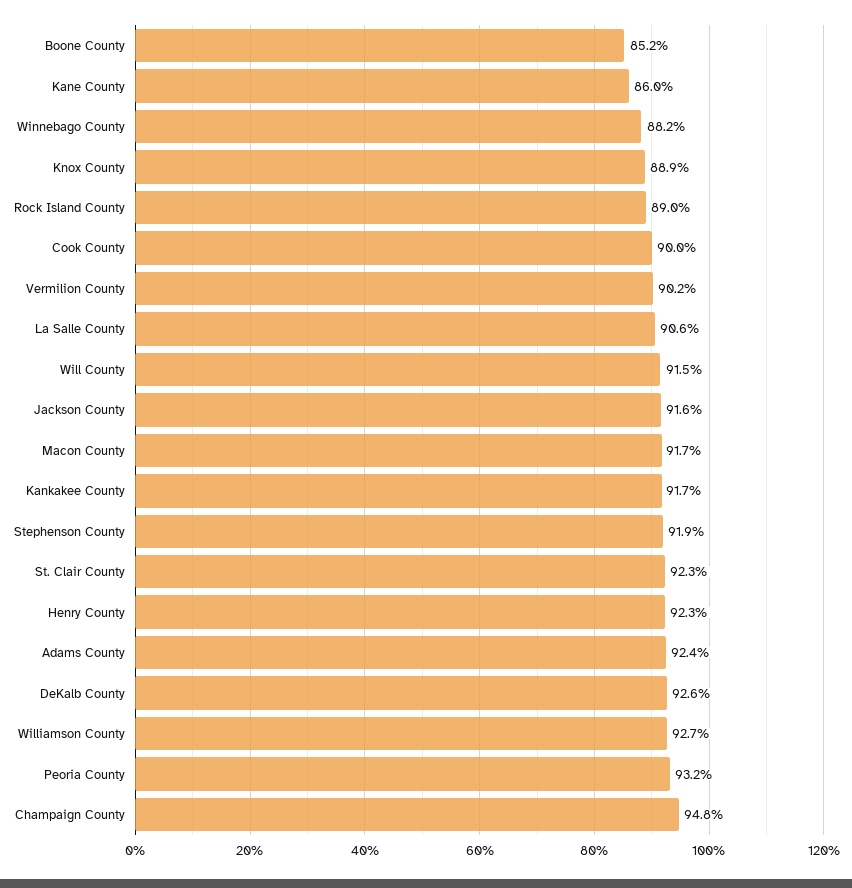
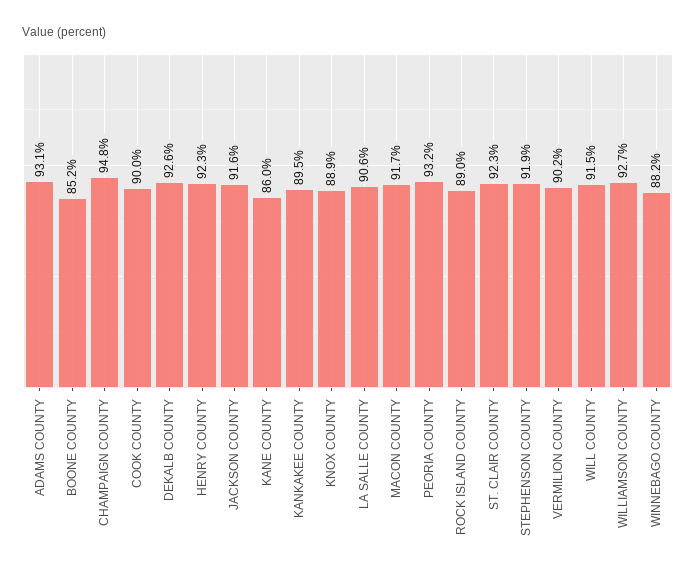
  {
    "Boone County": 85.2,
    "Kane County": 86,
    "Winnebago County": 88.2,
    "Knox County": 88.9,
    "Rock Island County": 89,
    "Cook County": 90,
    "Vermilion County": 90.2,
    "La Salle County": 90.6,
    "Will County": 91.5,
    "Jackson County": 91.6,
    "Macon County": 91.7,
-   "Kankakee County": 91.7,
+   "Kankakee County": 89.5,
    "Stephenson County": 91.9,
    "St. Clair County": 92.3,
    "Henry County": 92.3,
-   "Adams County": 92.4,
+   "Adams County": 93.1,
    "DeKalb County": 92.6,
    "Williamson County": 92.7,
    "Peoria County": 93.2,
    "Champaign County": 94.8
  }

